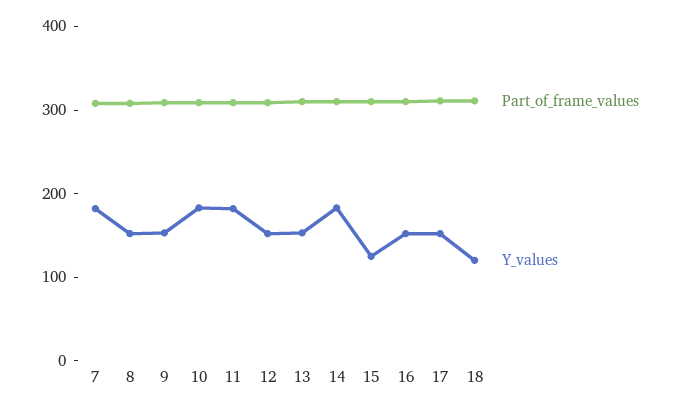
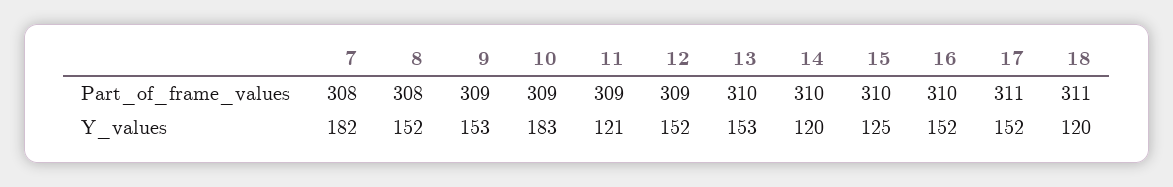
  {
    "Part_of_frame_values": {
      "7": 308,
      "8": 308,
      "9": 309,
      "10": 309,
      "11": 309,
      "12": 309,
      "13": 310,
      "14": 310,
      "15": 310,
      "16": 310,
      "17": 311,
      "18": 311
    },
    "Y_values": {
      "7": 182,
      "8": 152,
      "9": 153,
      "10": 183,
-     "11": 180,
+     "11": 121,
      "12": 152,
      "13": 153,
-     "14": 180,
+     "14": 120,
      "15": 125,
      "16": 152,
      "17": 152,
      "18": 120
    }
  }

